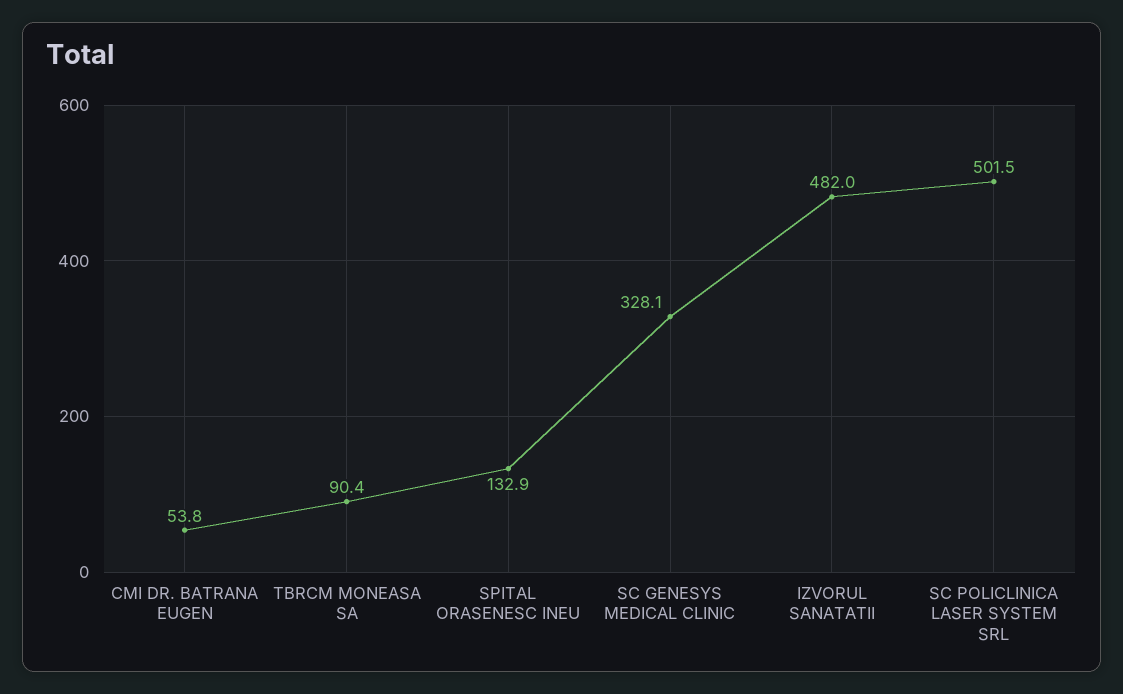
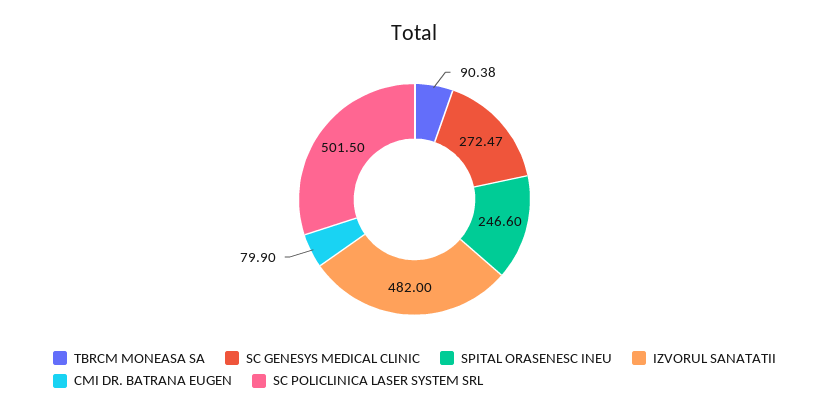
  {
-   "CMI DR. BATRANA EUGEN": 53.8,
+   "CMI DR. BATRANA EUGEN": 79.9,
    "TBRCM MONEASA SA": 90.38,
-   "SPITAL ORASENESC INEU": 132.9,
+   "SPITAL ORASENESC INEU": 246.6,
-   "SC GENESYS MEDICAL CLINIC": 328.1,
+   "SC GENESYS MEDICAL CLINIC": 272.47,
    "IZVORUL SANATATII": 482,
    "SC POLICLINICA LASER SYSTEM SRL": 501.5
  }

